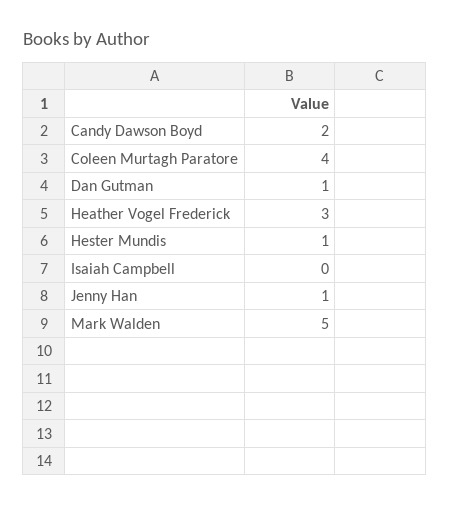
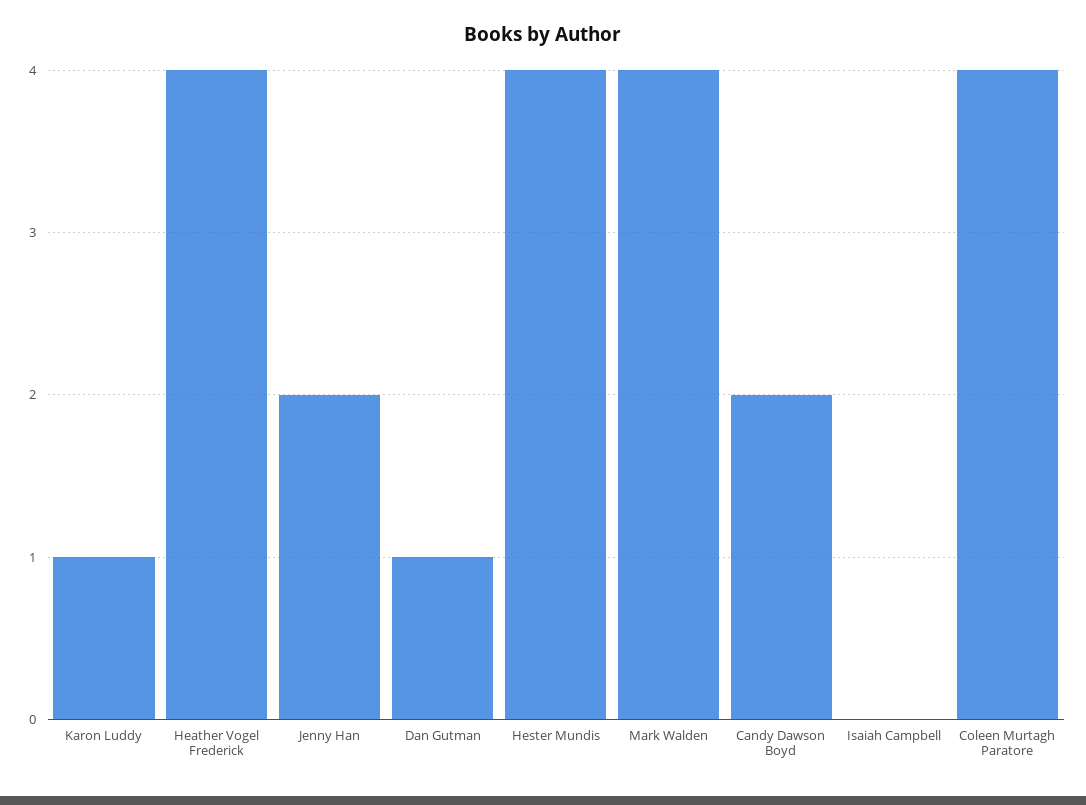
  {
    "Candy Dawson Boyd": 2,
    "Coleen Murtagh Paratore": 4,
    "Dan Gutman": 1,
-   "Heather Vogel Frederick": 3,
+   "Heather Vogel Frederick": 4,
-   "Hester Mundis": 1,
+   "Hester Mundis": 4,
    "Isaiah Campbell": 0,
-   "Jenny Han": 1,
+   "Jenny Han": 2,
-   "Mark Walden": 5
+   "Mark Walden": 4,
+   "Karon Luddy": 1
  }

